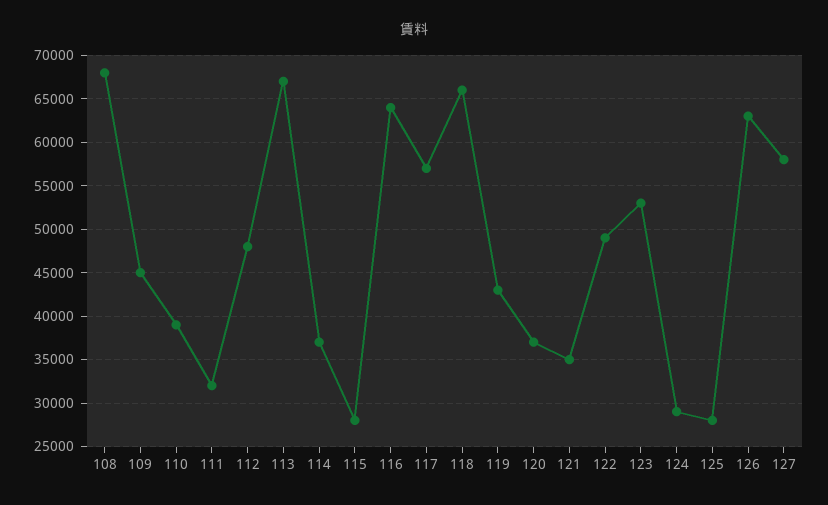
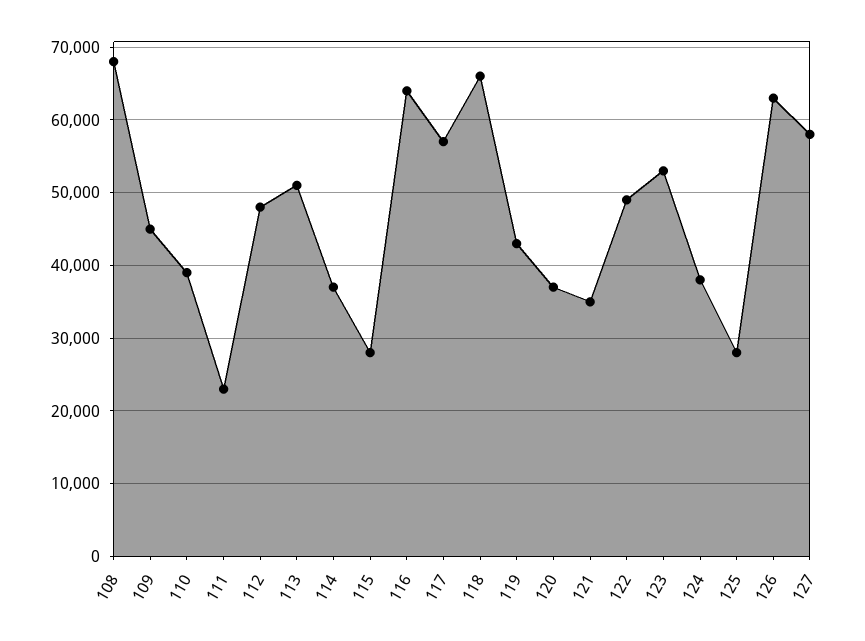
  {
    "108": 68000,
    "109": 45000,
    "110": 39000,
-   "111": 32000,
+   "111": 23000,
    "112": 48000,
-   "113": 67000,
+   "113": 51000,
    "114": 37000,
    "115": 28000,
    "116": 64000,
    "117": 57000,
    "118": 66000,
    "119": 43000,
    "120": 37000,
    "121": 35000,
    "122": 49000,
    "123": 53000,
-   "124": 29000,
+   "124": 38000,
    "125": 28000,
    "126": 63000,
    "127": 58000
  }

